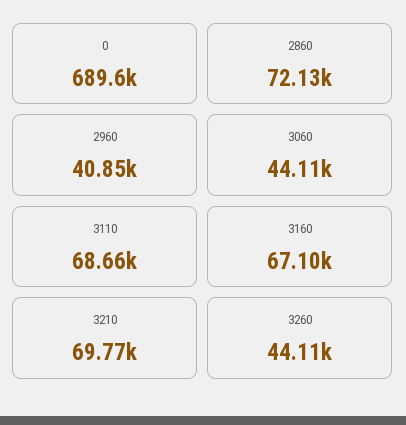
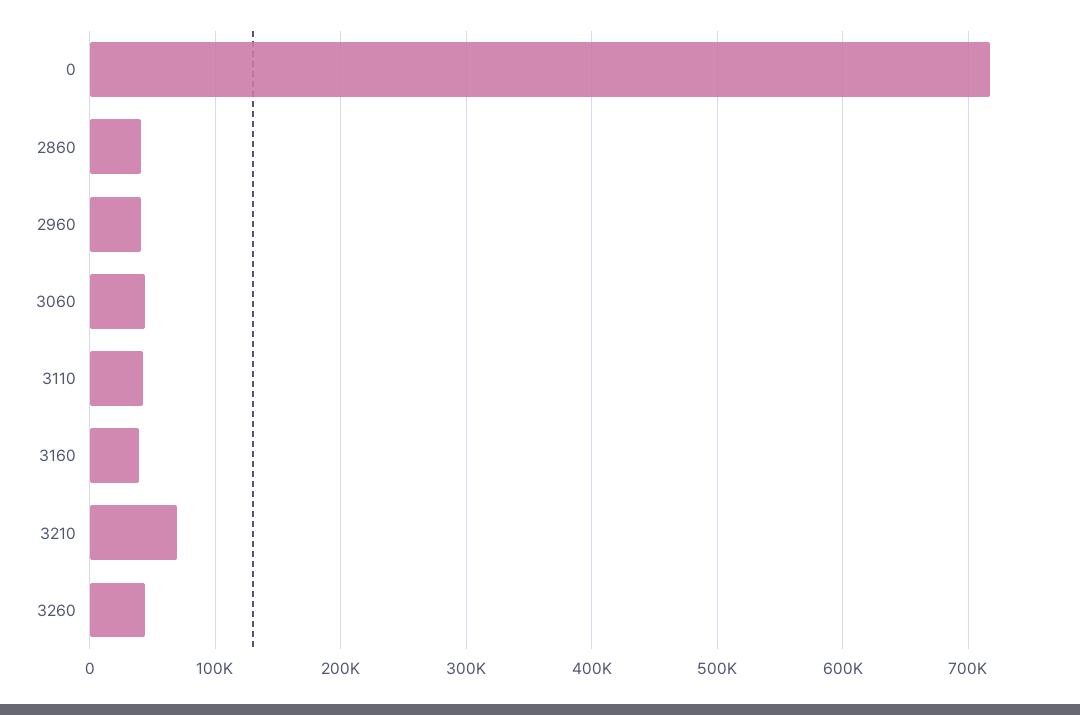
  {
-   "0": 689600,
+   "0": 720000,
-   "2860": 72130,
+   "2860": 40000,
    "2960": 40850,
    "3060": 44110,
-   "3110": 68660,
+   "3110": 40000,
-   "3160": 67100,
+   "3160": 40000,
    "3210": 69770,
    "3260": 44110
  }

